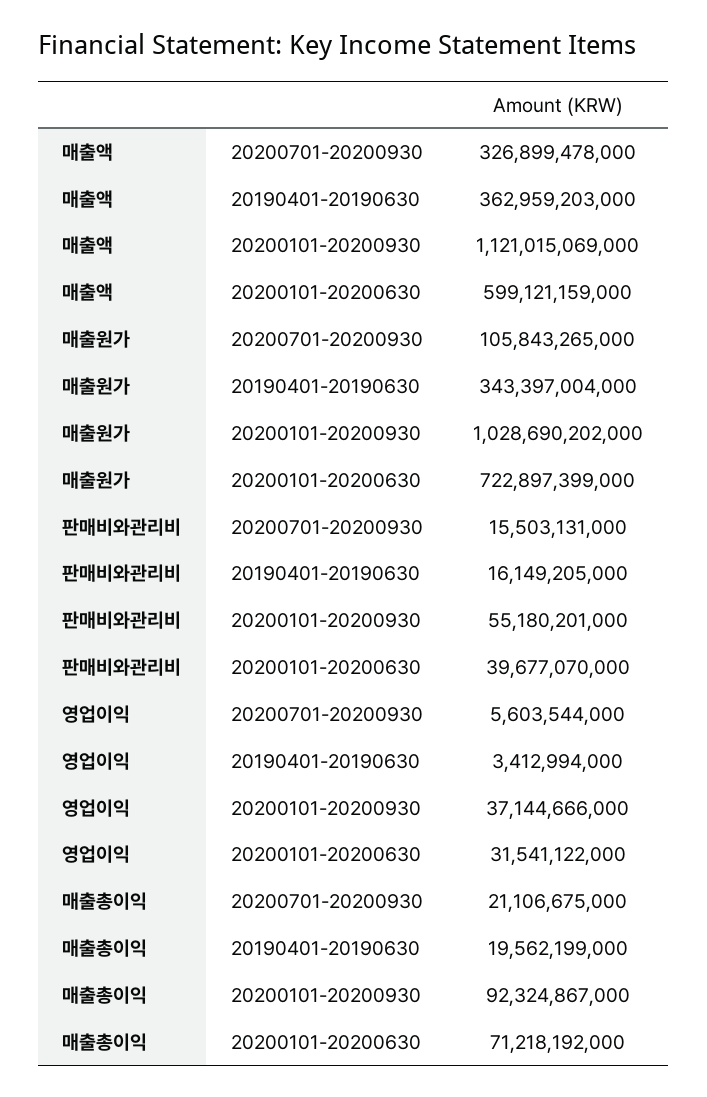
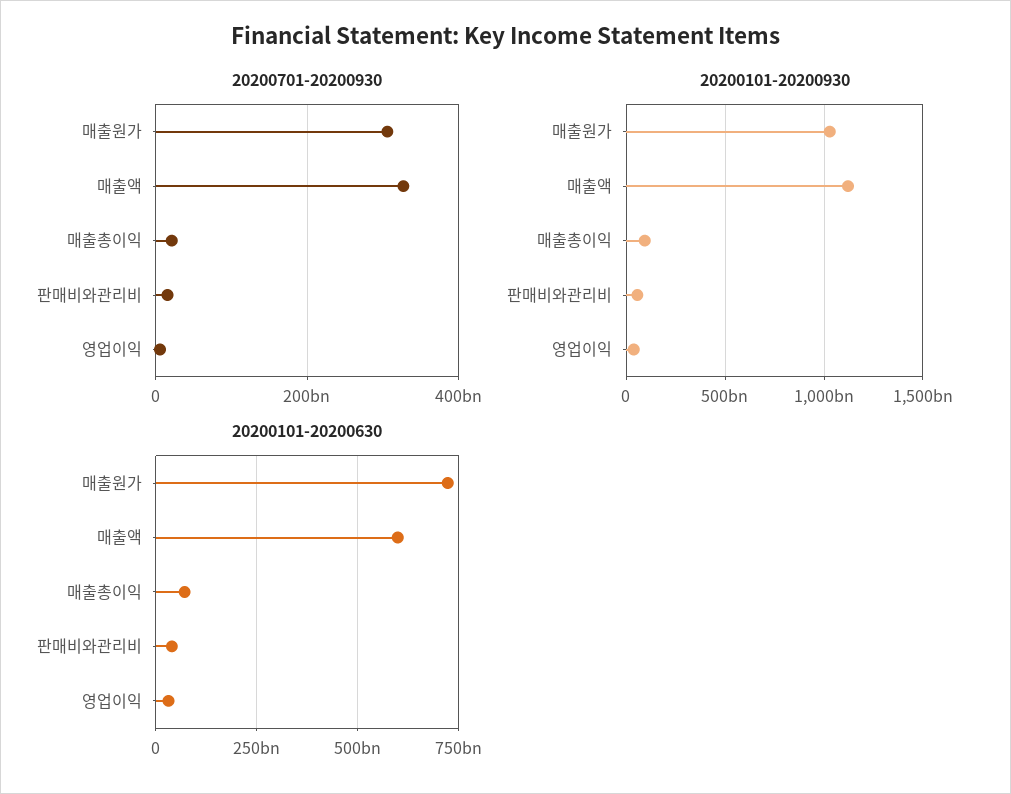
  {
    "20200701-20200930": {
      "매출액": 326899478000,
-     "매출원가": 105843265000,
+     "매출원가": 300000000000,
      "판매비와관리비": 15503131000,
      "영업이익": 5603544000,
      "매출총이익": 21106675000
    },
-   "20190401-20190630": {
-     "매출액": 362959203000,
-     "매출원가": 343397004000,
-     "판매비와관리비": 16149205000,
-     "영업이익": 3412994000,
-     "매출총이익": 19562199000
-   },
    "20200101-20200930": {
      "매출액": 1121015069000,
      "매출원가": 1028690202000,
      "판매비와관리비": 55180201000,
      "영업이익": 37144666000,
      "매출총이익": 92324867000
    },
    "20200101-20200630": {
      "매출액": 599121159000,
      "매출원가": 722897399000,
      "판매비와관리비": 39677070000,
      "영업이익": 31541122000,
      "매출총이익": 71218192000
    }
  }

